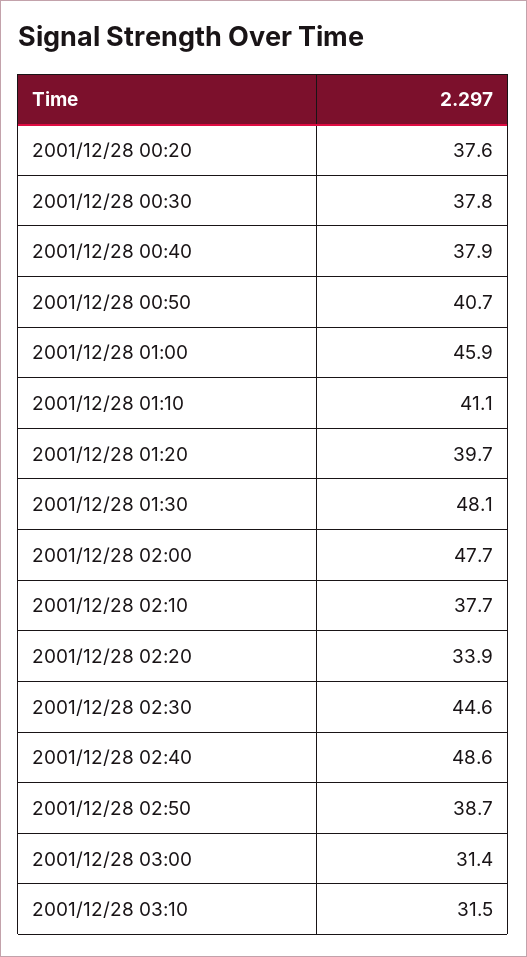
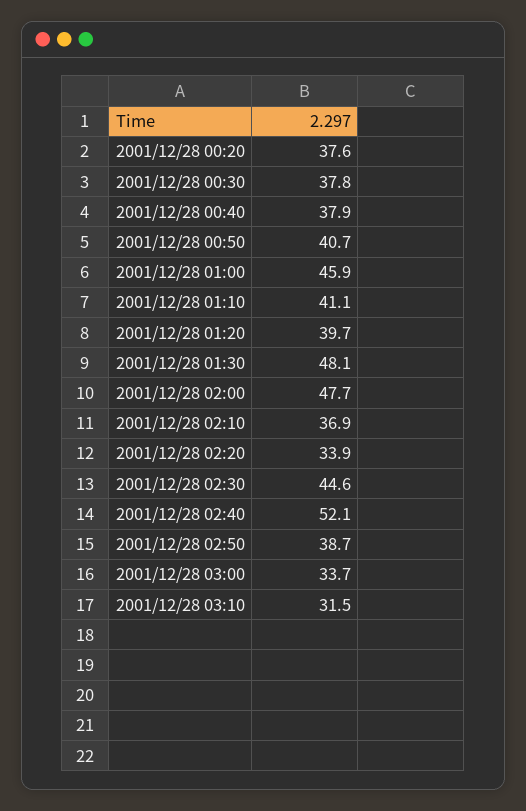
  {
    "2001/12/28 00:20": 37.6,
    "2001/12/28 00:30": 37.8,
    "2001/12/28 00:40": 37.9,
    "2001/12/28 00:50": 40.7,
    "2001/12/28 01:00": 45.9,
    "2001/12/28 01:10": 41.1,
    "2001/12/28 01:20": 39.7,
    "2001/12/28 01:30": 48.1,
    "2001/12/28 02:00": 47.7,
-   "2001/12/28 02:10": 37.7,
+   "2001/12/28 02:10": 36.9,
    "2001/12/28 02:20": 33.9,
    "2001/12/28 02:30": 44.6,
-   "2001/12/28 02:40": 48.6,
+   "2001/12/28 02:40": 52.1,
    "2001/12/28 02:50": 38.7,
-   "2001/12/28 03:00": 31.4,
+   "2001/12/28 03:00": 33.7,
    "2001/12/28 03:10": 31.5
  }

